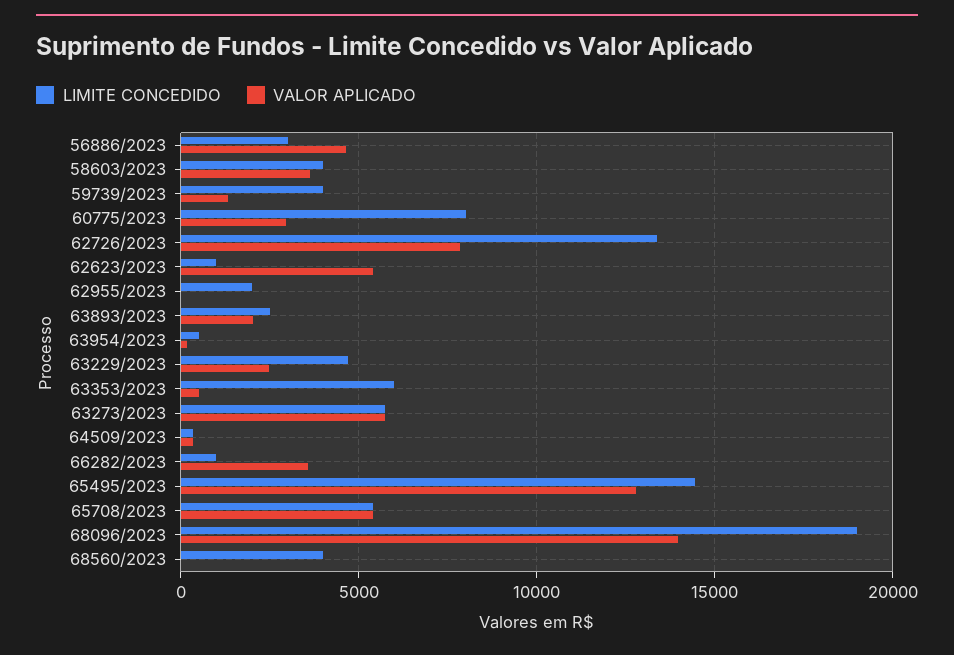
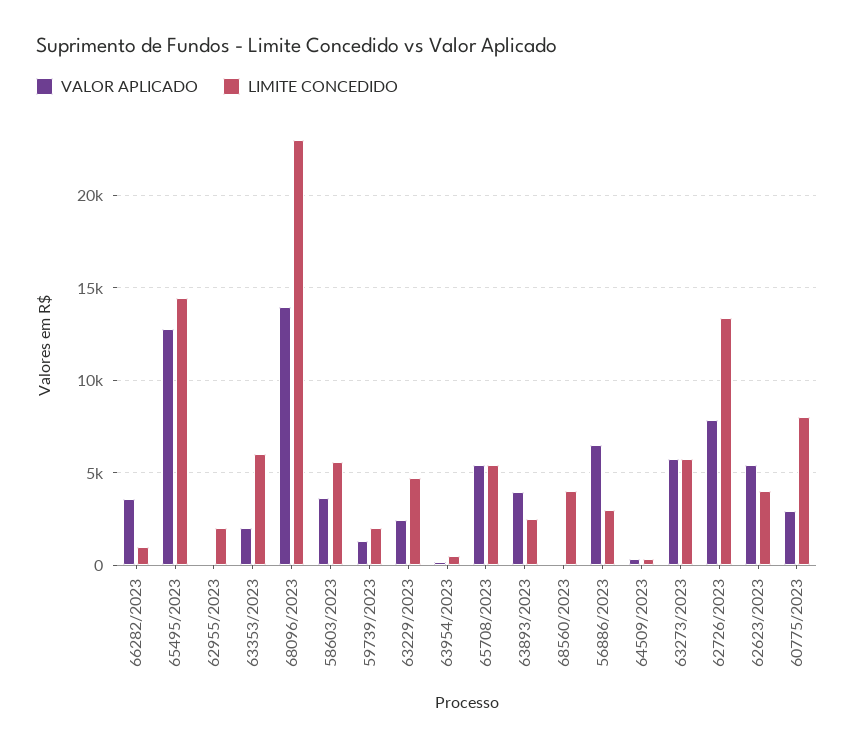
  {
    "LIMITE CONCEDIDO": {
      "56886/2023": 3000,
-     "58603/2023": 4000,
+     "58603/2023": 5500,
-     "59739/2023": 4000,
+     "59739/2023": 2000,
      "60775/2023": 8000,
      "62726/2023": 13500,
-     "62623/2023": 1000,
+     "62623/2023": 4000,
      "62955/2023": 2000,
      "63893/2023": 2500,
      "63954/2023": 500,
      "63229/2023": 4500,
      "63353/2023": 6000,
      "63273/2023": 6000,
      "64509/2023": 500,
      "66282/2023": 1000,
      "65495/2023": 14500,
      "65708/2023": 5500,
-     "68096/2023": 19000,
+     "68096/2023": 23000,
      "68560/2023": 4000
    },
    "VALOR APLICADO": {
-     "56886/2023": 4500,
+     "56886/2023": 6500,
      "58603/2023": 3500,
      "59739/2023": 1500,
      "60775/2023": 3000,
      "62726/2023": 8000,
      "62623/2023": 5500,
      "62955/2023": 0,
-     "63893/2023": 2000,
+     "63893/2023": 4000,
      "63954/2023": 0,
      "63229/2023": 2500,
-     "63353/2023": 500,
+     "63353/2023": 2000,
      "63273/2023": 6000,
      "64509/2023": 500,
      "66282/2023": 3500,
      "65495/2023": 13000,
      "65708/2023": 5500,
      "68096/2023": 14000,
      "68560/2023": 0
    }
  }

